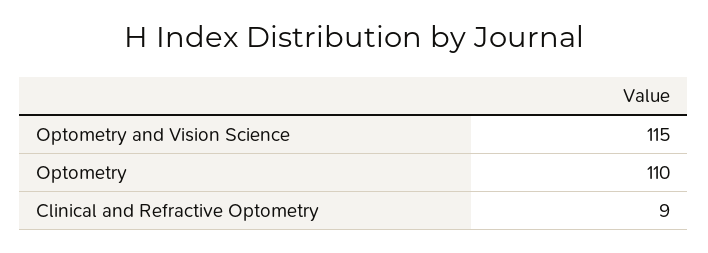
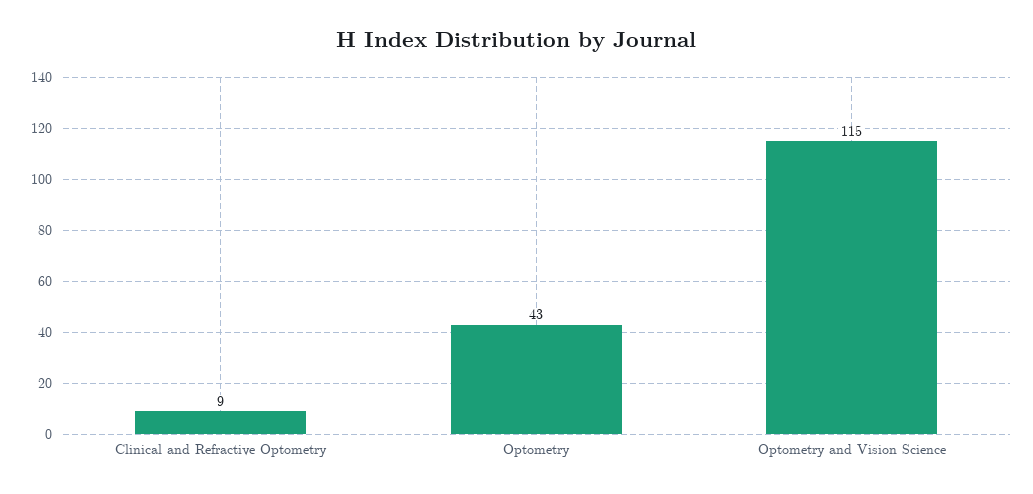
  {
    "Optometry and Vision Science": 115,
-   "Optometry": 110,
+   "Optometry": 43,
    "Clinical and Refractive Optometry": 9
  }

